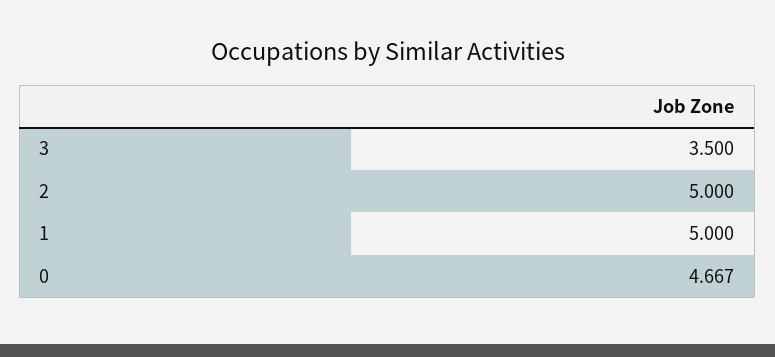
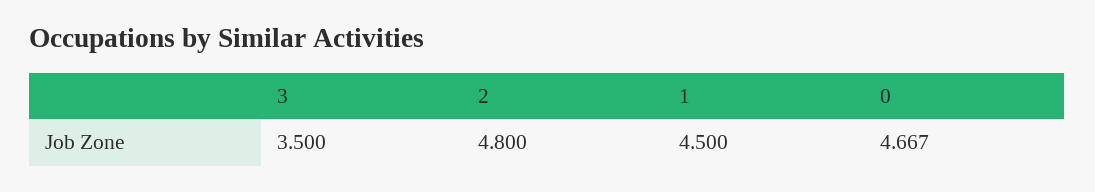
  {
    "3": 3.5,
-   "2": 5,
+   "2": 4.8,
-   "1": 5,
+   "1": 4.5,
    "0": 4.667
  }

